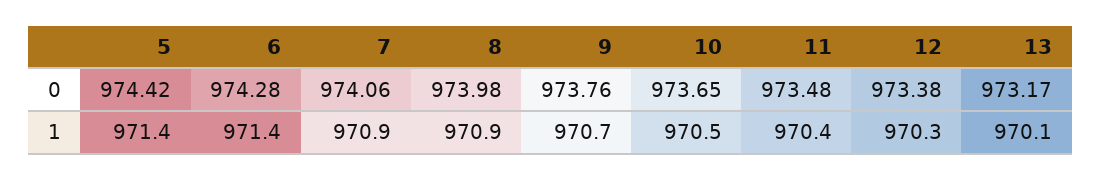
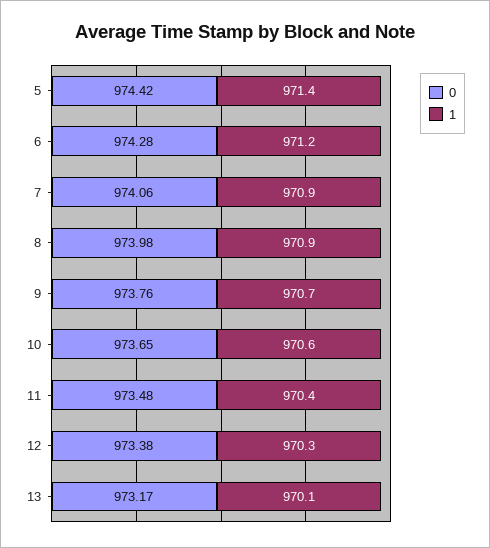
  {
    "0": {
      "5": 974.42,
      "6": 974.28,
      "7": 974.06,
      "8": 973.98,
      "9": 973.76,
      "10": 973.65,
      "11": 973.48,
      "12": 973.38,
      "13": 973.17
    },
    "1": {
      "5": 971.4,
-     "6": 971.4,
+     "6": 971.2,
      "7": 970.9,
      "8": 970.9,
      "9": 970.7,
-     "10": 970.5,
+     "10": 970.6,
      "11": 970.4,
      "12": 970.3,
      "13": 970.1
    }
  }

